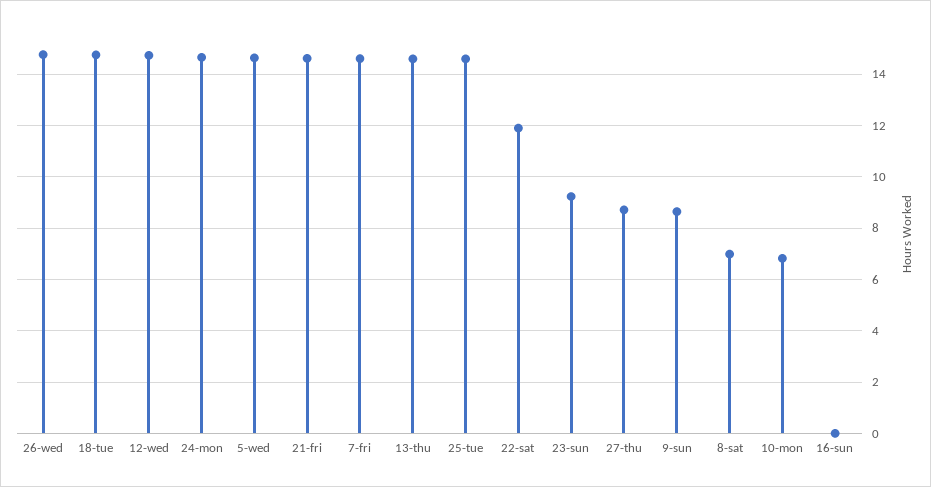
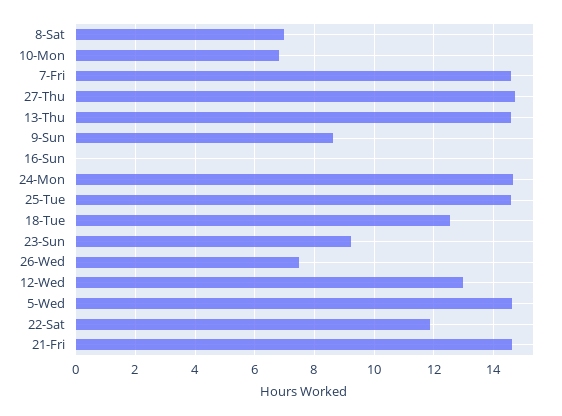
  {
-   "26-wed": 14.75,
+   "26-wed": 7.5,
-   "18-tue": 14.75,
+   "18-tue": 12.5,
-   "12-wed": 14.75,
+   "12-wed": 13,
    "24-mon": 14.75,
    "5-wed": 14.75,
    "21-fri": 14.5,
    "7-fri": 14.5,
    "13-thu": 14.5,
    "25-tue": 14.5,
    "22-sat": 12,
    "23-sun": 9.25,
-   "27-thu": 8.75,
+   "27-thu": 14.75,
    "9-sun": 8.75,
    "8-sat": 7,
    "10-mon": 6.75,
    "16-sun": 0
  }

